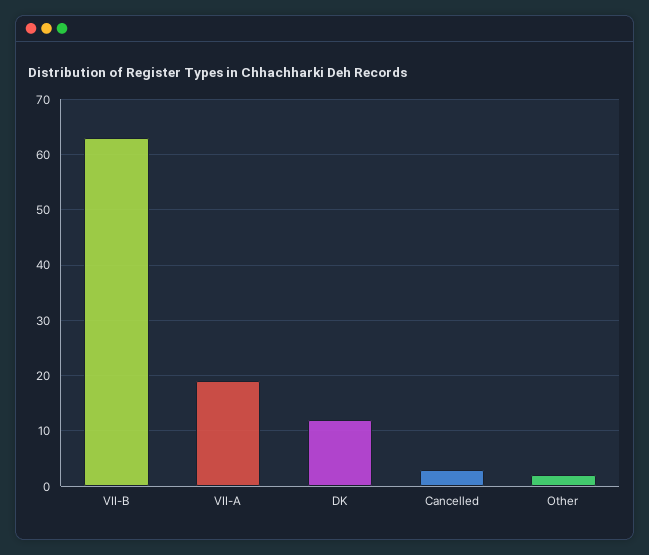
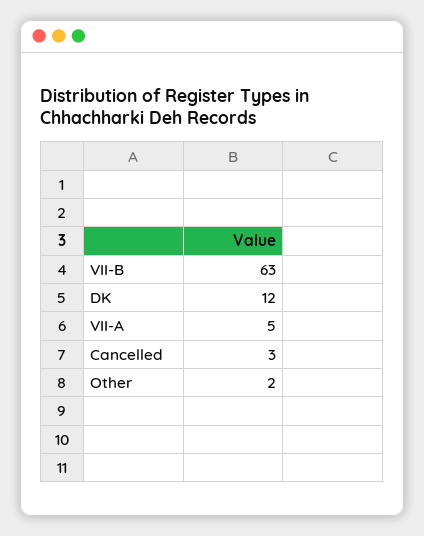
  {
    "VII-B": 63,
-   "VII-A": 20,
+   "VII-A": 5,
    "DK": 12,
    "Cancelled": 3,
    "Other": 2
  }

